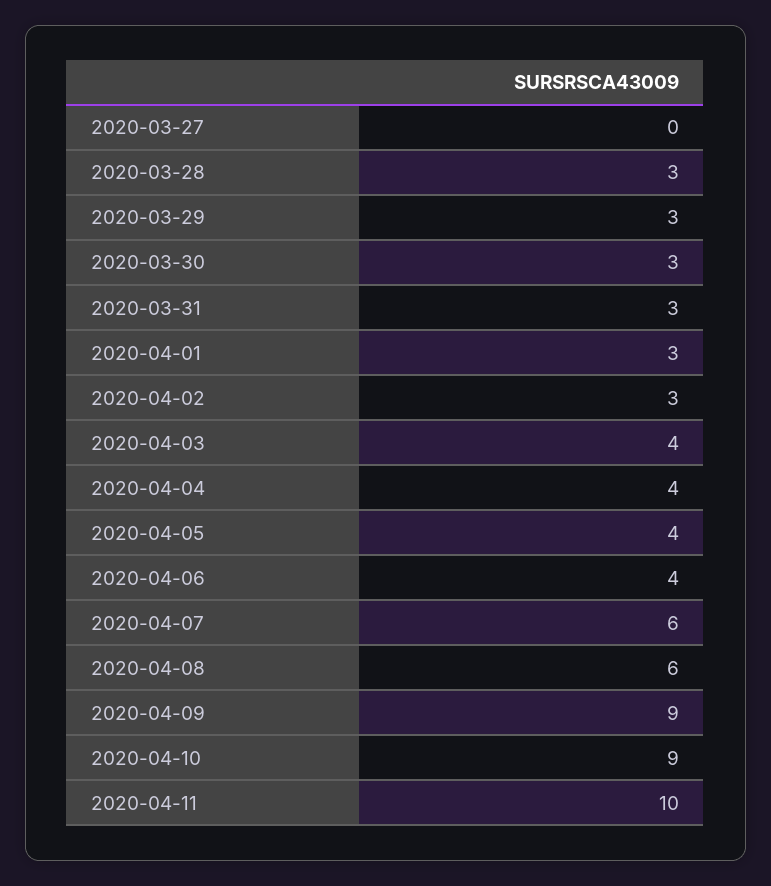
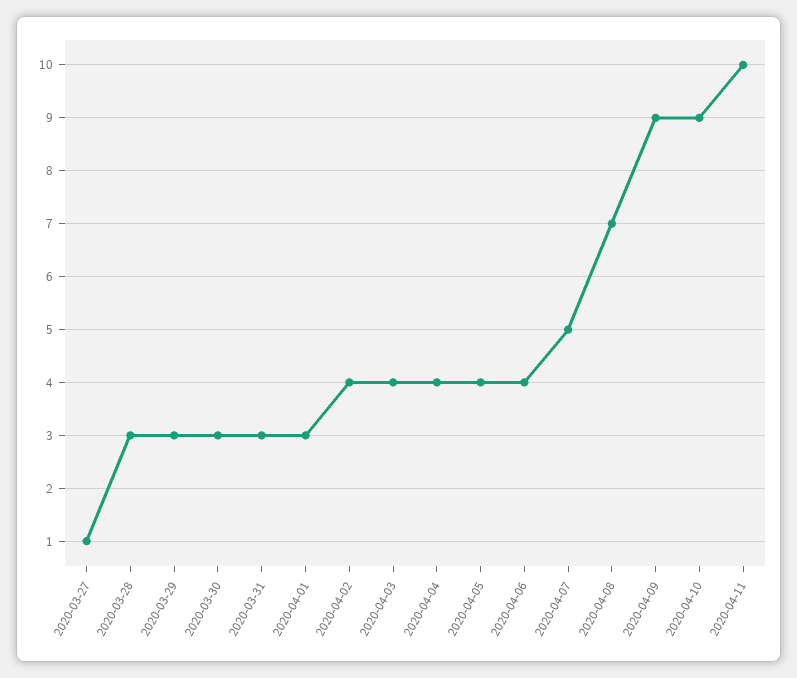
  {
-   "2020-03-27": 0,
+   "2020-03-27": 1,
    "2020-03-28": 3,
    "2020-03-29": 3,
    "2020-03-30": 3,
    "2020-03-31": 3,
    "2020-04-01": 3,
-   "2020-04-02": 3,
+   "2020-04-02": 4,
    "2020-04-03": 4,
    "2020-04-04": 4,
    "2020-04-05": 4,
    "2020-04-06": 4,
-   "2020-04-07": 6,
+   "2020-04-07": 5,
-   "2020-04-08": 6,
+   "2020-04-08": 7,
    "2020-04-09": 9,
    "2020-04-10": 9,
    "2020-04-11": 10
  }

